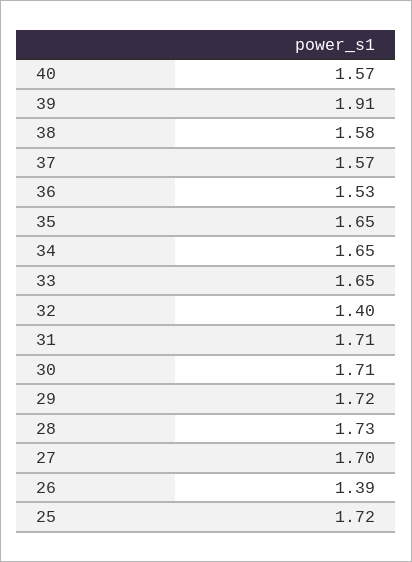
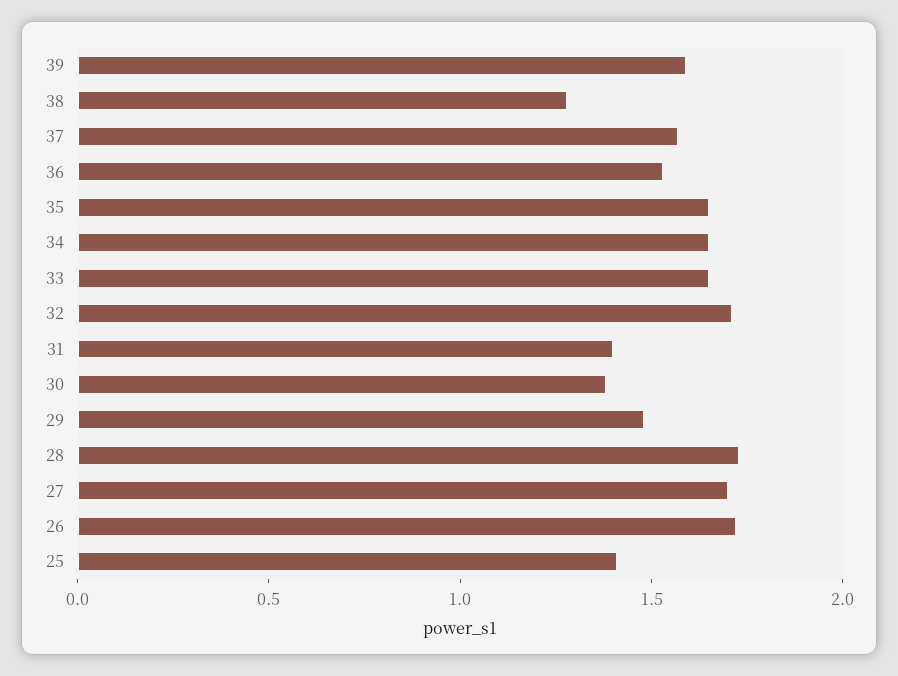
  {
-   "40": 1.57,
-   "39": 1.91,
+   "39": 1.6,
-   "38": 1.58,
+   "38": 1.3,
    "37": 1.57,
    "36": 1.53,
    "35": 1.65,
    "34": 1.65,
    "33": 1.65,
-   "32": 1.4,
+   "32": 1.7,
-   "31": 1.71,
+   "31": 1.4,
-   "30": 1.71,
+   "30": 1.4,
-   "29": 1.72,
+   "29": 1.5,
    "28": 1.73,
    "27": 1.7,
-   "26": 1.39,
+   "26": 1.7,
-   "25": 1.72
+   "25": 1.4
  }

